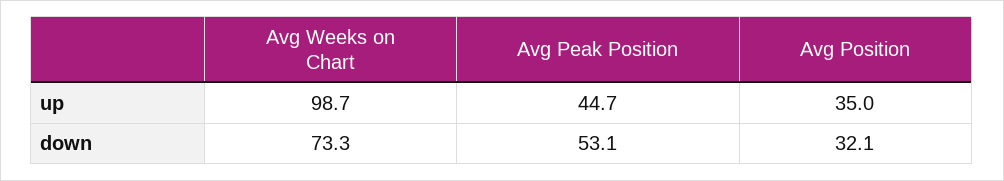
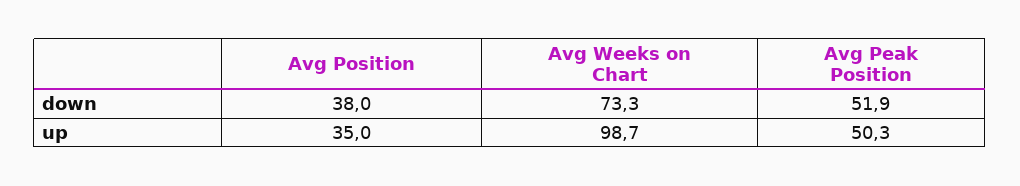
  {
    "Avg Weeks on Chart": {
      "up": 98.7,
      "down": 73.3
    },
    "Avg Peak Position": {
-     "up": 44.7,
+     "up": 50.3,
-     "down": 53.1
+     "down": 51.9
    },
    "Avg Position": {
      "up": 35,
-     "down": 32.1
+     "down": 38
    }
  }

